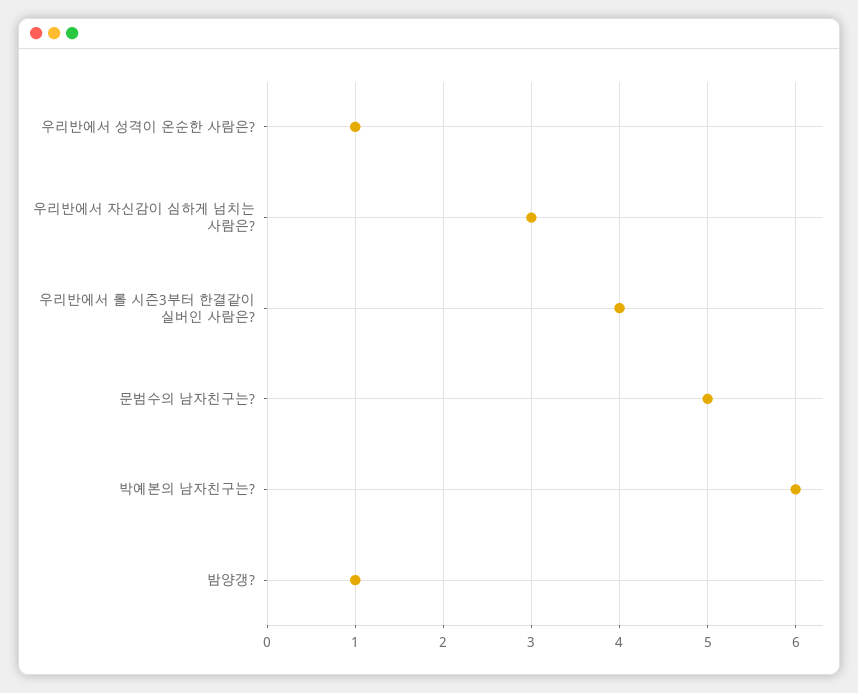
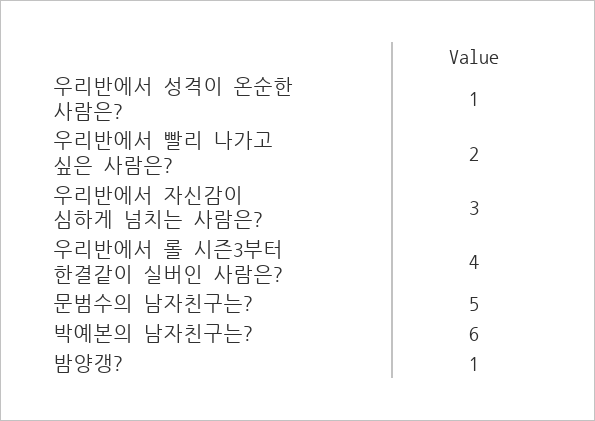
  {
    "우리반에서 성격이 온순한 사람은?": 1,
    "우리반에서 자신감이 심하게 넘치는 사람은?": 3,
    "우리반에서 롤 시즌3부터 한결같이 실버인 사람은?": 4,
    "문범수의 남자친구는?": 5,
    "박예본의 남자친구는?": 6,
-   "밤양갱?": 1
+   "밤양갱?": 1,
+   "우리반에서 빨리 나가고 싶은 사람은?": 2
  }

